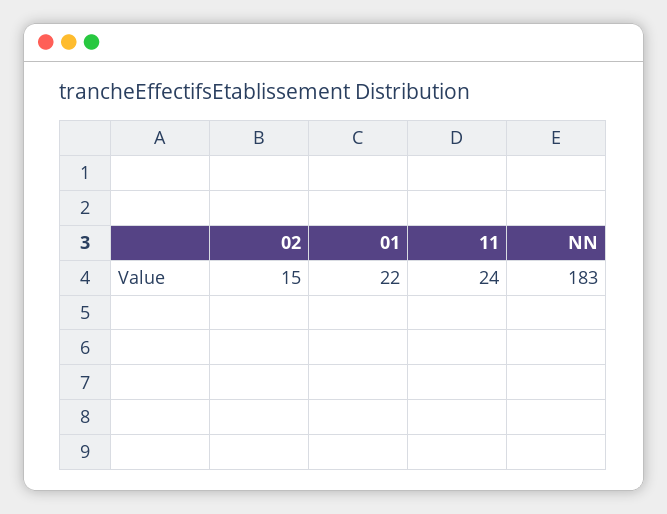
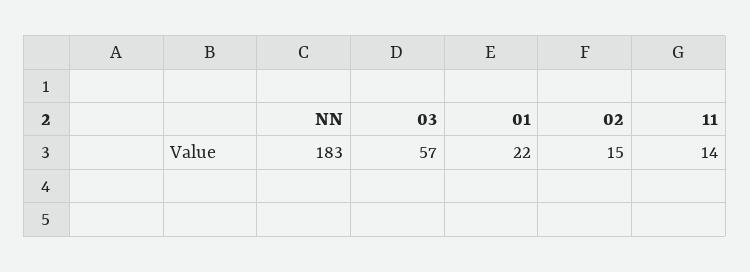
  {
    "02": 15,
    "01": 22,
-   "11": 24,
+   "11": 14,
-   "NN": 183
+   "NN": 183,
+   "03": 57
  }

